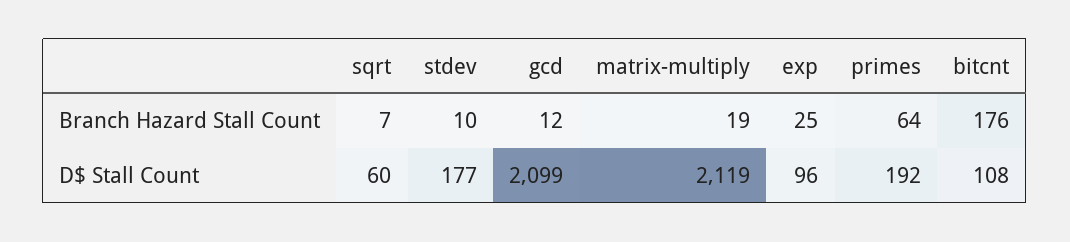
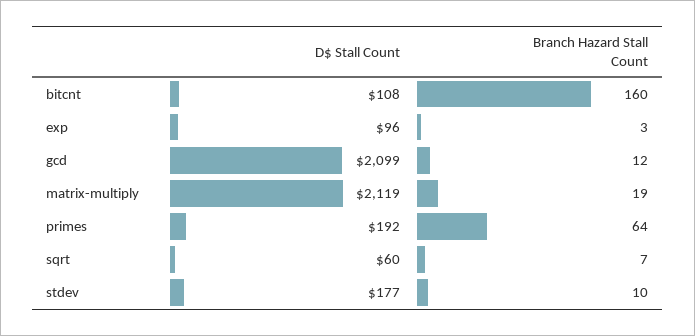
  {
    "sqrt": {
      "Branch Hazard Stall Count": 7,
      "D$ Stall Count": 60
    },
    "stdev": {
      "Branch Hazard Stall Count": 10,
      "D$ Stall Count": 177
    },
    "gcd": {
      "Branch Hazard Stall Count": 12,
      "D$ Stall Count": 2099
    },
    "matrix-multiply": {
      "Branch Hazard Stall Count": 19,
      "D$ Stall Count": 2119
    },
    "exp": {
-     "Branch Hazard Stall Count": 25,
+     "Branch Hazard Stall Count": 3,
      "D$ Stall Count": 96
    },
    "primes": {
      "Branch Hazard Stall Count": 64,
      "D$ Stall Count": 192
    },
    "bitcnt": {
-     "Branch Hazard Stall Count": 176,
+     "Branch Hazard Stall Count": 160,
      "D$ Stall Count": 108
    }
  }

